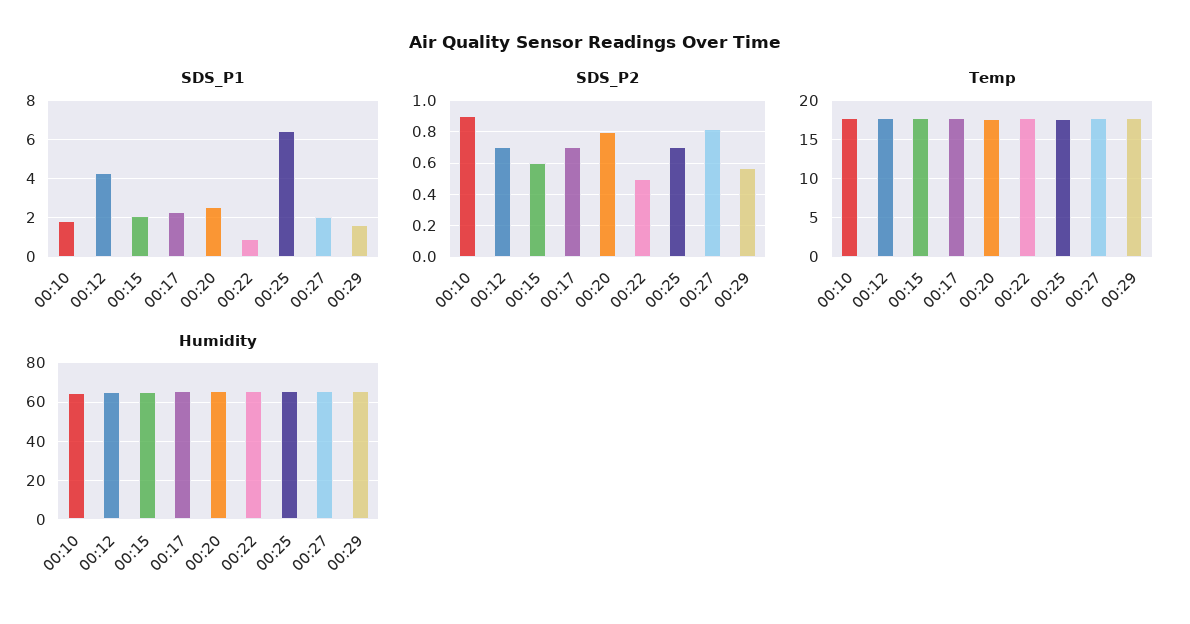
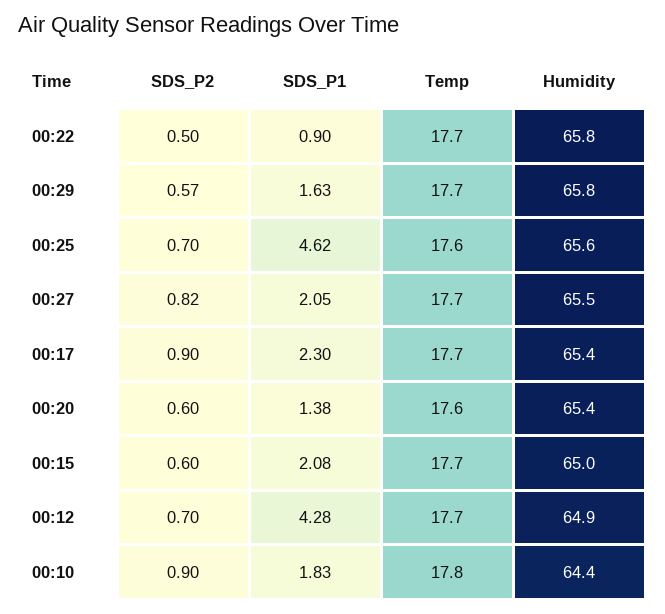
  {
    "SDS_P1": {
      "00:10": 1.83,
      "00:12": 4.28,
      "00:15": 2.08,
      "00:17": 2.3,
-     "00:20": 2.5,
+     "00:20": 1.38,
      "00:22": 0.9,
-     "00:25": 6.5,
+     "00:25": 4.62,
      "00:27": 2.05,
      "00:29": 1.63
    },
    "SDS_P2": {
      "00:10": 0.9,
      "00:12": 0.7,
      "00:15": 0.6,
-     "00:17": 0.7,
+     "00:17": 0.9,
-     "00:20": 0.8,
+     "00:20": 0.6,
      "00:22": 0.5,
      "00:25": 0.7,
      "00:27": 0.82,
      "00:29": 0.57
    },
    "Temp": {
      "00:10": 17.8,
      "00:12": 17.7,
      "00:15": 17.7,
      "00:17": 17.7,
      "00:20": 17.6,
      "00:22": 17.7,
      "00:25": 17.6,
      "00:27": 17.7,
      "00:29": 17.7
    },
    "Humidity": {
      "00:10": 64.4,
      "00:12": 64.9,
      "00:15": 65,
      "00:17": 65.4,
      "00:20": 65.4,
      "00:22": 65.8,
      "00:25": 65.6,
      "00:27": 65.5,
      "00:29": 65.8
    }
  }

